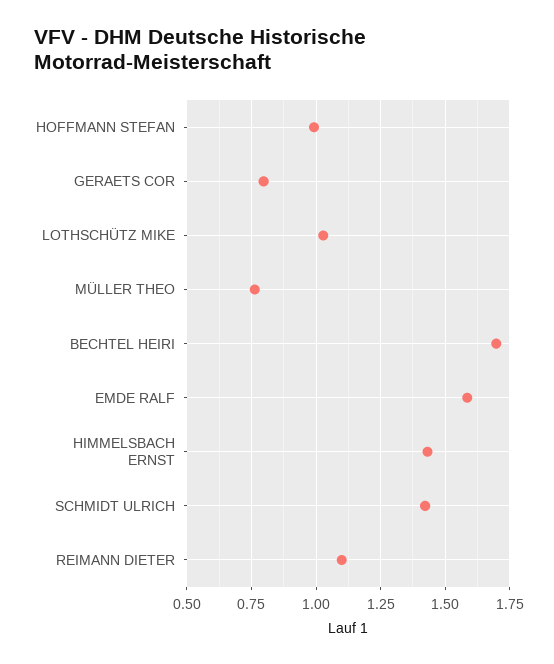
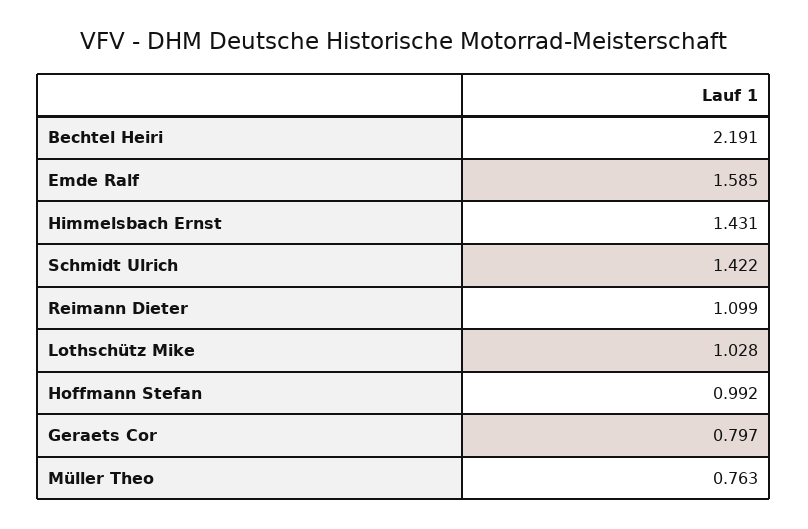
  {
    "HOFFMANN STEFAN": 0.992,
    "GERAETS COR": 0.797,
    "LOTHSCHÜTZ MIKE": 1.028,
    "MÜLLER THEO": 0.763,
-   "BECHTEL HEIRI": 1.7,
+   "BECHTEL HEIRI": 2.191,
    "EMDE RALF": 1.585,
    "HIMMELSBACH ERNST": 1.431,
    "SCHMIDT ULRICH": 1.422,
    "REIMANN DIETER": 1.099
  }

